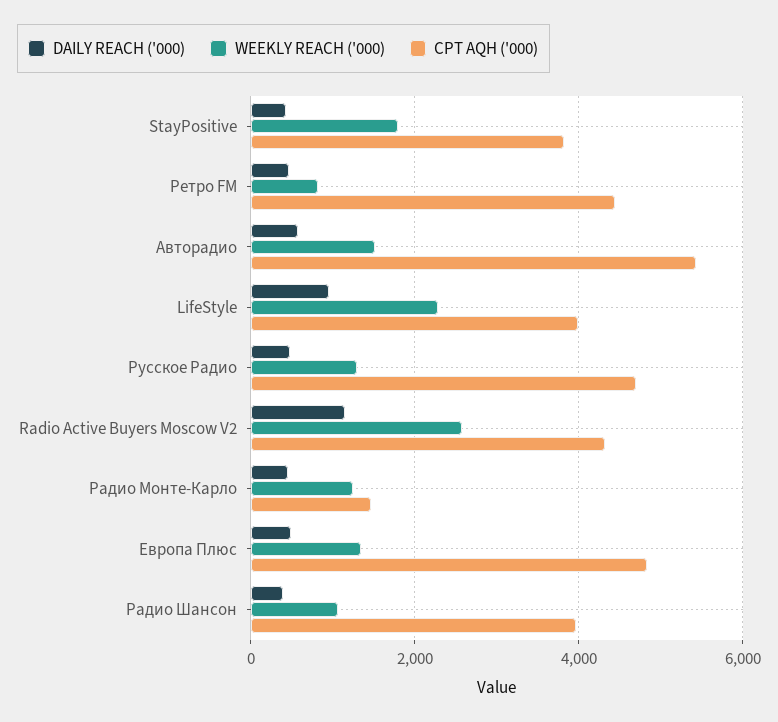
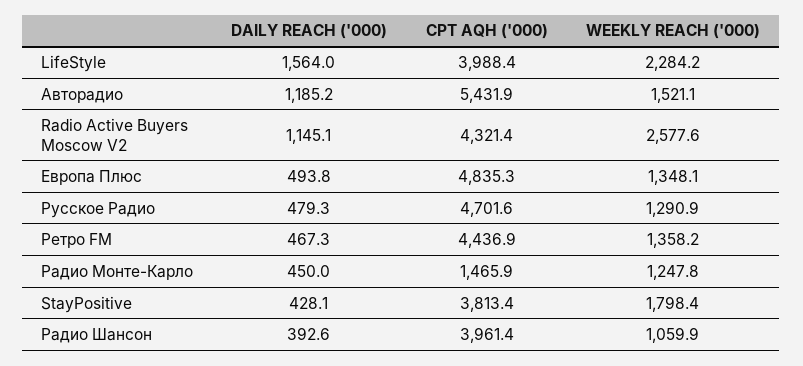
  {
    "DAILY REACH ('000)": {
      "StayPositive": 428.1,
      "Ретро FM": 467.3,
-     "Авторадио": 600,
+     "Авторадио": 1185.2,
-     "LifeStyle": 1000,
+     "LifeStyle": 1564,
      "Русское Радио": 479.3,
      "Radio Active Buyers Moscow V2": 1145.1,
      "Радио Монте-Карло": 450,
      "Европа Плюс": 493.8,
      "Радио Шансон": 392.6
    },
    "WEEKLY REACH ('000)": {
      "StayPositive": 1798.4,
-     "Ретро FM": 800,
+     "Ретро FM": 1358.2,
      "Авторадио": 1521.1,
      "LifeStyle": 2284.2,
      "Русское Радио": 1290.9,
      "Radio Active Buyers Moscow V2": 2577.6,
      "Радио Монте-Карло": 1247.8,
      "Европа Плюс": 1348.1,
      "Радио Шансон": 1059.9
    },
    "CPT AQH ('000)": {
      "StayPositive": 3813.4,
      "Ретро FM": 4436.9,
      "Авторадио": 5431.9,
      "LifeStyle": 3988.4,
      "Русское Радио": 4701.6,
      "Radio Active Buyers Moscow V2": 4321.4,
      "Радио Монте-Карло": 1465.9,
      "Европа Плюс": 4835.3,
      "Радио Шансон": 3961.4
    }
  }

